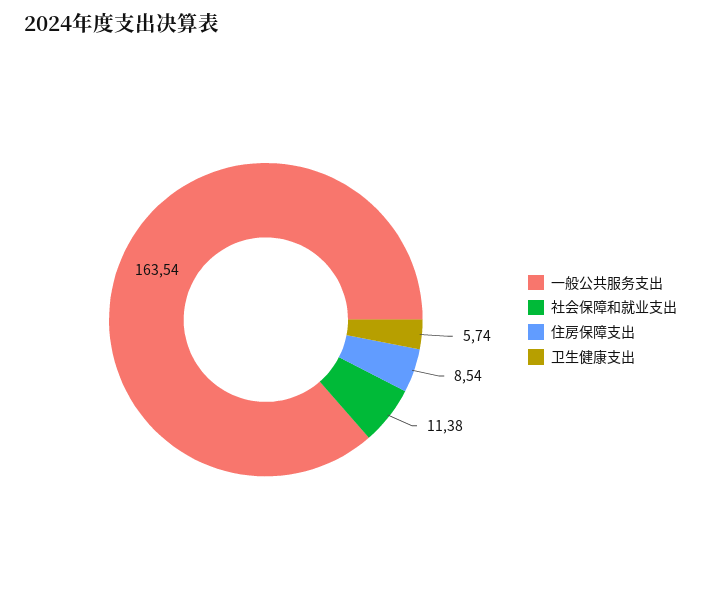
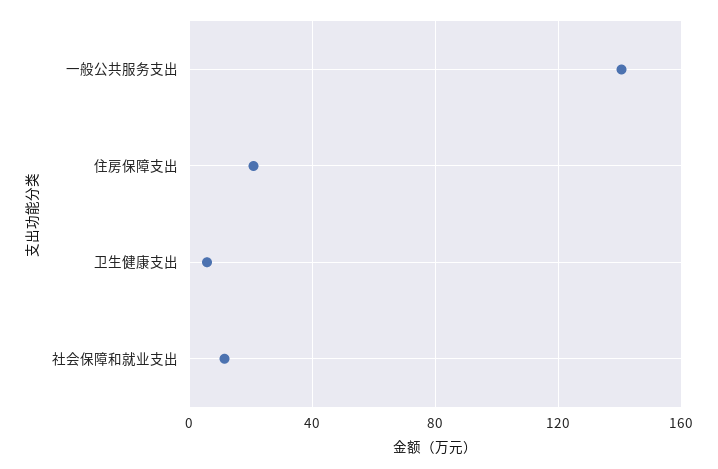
  {
-   "一般公共服务支出": 163.54,
+   "一般公共服务支出": 140,
    "社会保障和就业支出": 11.38,
-   "住房保障支出": 8.54,
+   "住房保障支出": 20,
    "卫生健康支出": 5.74
  }

